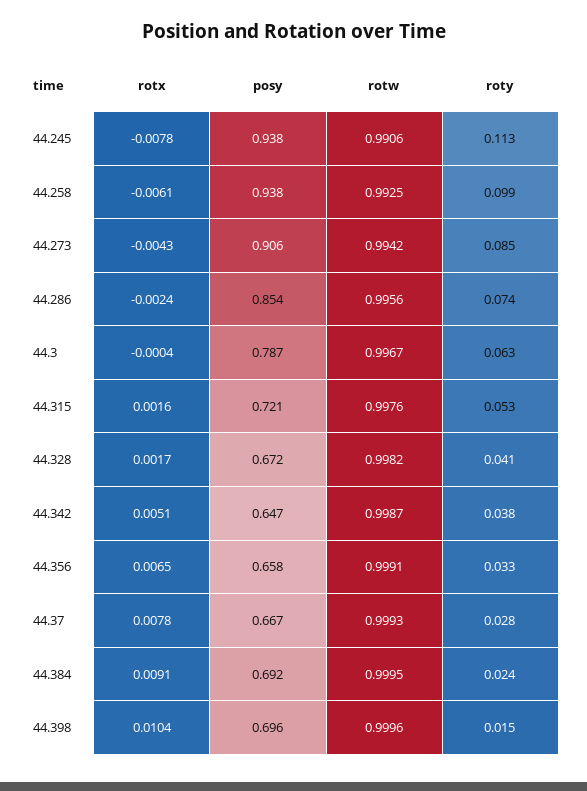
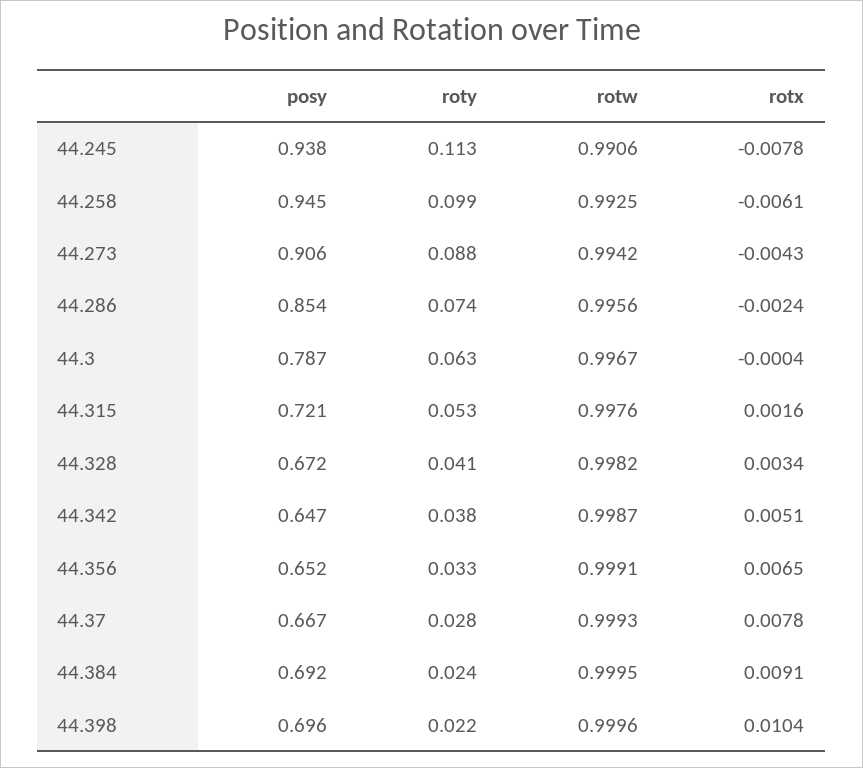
  {
    "rotx": {
      "44.245": -0.0078,
      "44.258": -0.0061,
      "44.273": -0.0043,
      "44.286": -0.0024,
      "44.3": -0.0004,
      "44.315": 0.0016,
-     "44.328": 0.0017,
+     "44.328": 0.0034,
      "44.342": 0.0051,
      "44.356": 0.0065,
      "44.37": 0.0078,
      "44.384": 0.0091,
      "44.398": 0.0104
    },
    "posy": {
      "44.245": 0.938,
-     "44.258": 0.938,
+     "44.258": 0.945,
      "44.273": 0.906,
      "44.286": 0.854,
      "44.3": 0.787,
      "44.315": 0.721,
      "44.328": 0.672,
      "44.342": 0.647,
-     "44.356": 0.658,
+     "44.356": 0.652,
      "44.37": 0.667,
      "44.384": 0.692,
      "44.398": 0.696
    },
    "rotw": {
      "44.245": 0.9906,
      "44.258": 0.9925,
      "44.273": 0.9942,
      "44.286": 0.9956,
      "44.3": 0.9967,
      "44.315": 0.9976,
      "44.328": 0.9982,
      "44.342": 0.9987,
      "44.356": 0.9991,
      "44.37": 0.9993,
      "44.384": 0.9995,
      "44.398": 0.9996
    },
    "roty": {
      "44.245": 0.113,
      "44.258": 0.099,
-     "44.273": 0.085,
+     "44.273": 0.088,
      "44.286": 0.074,
      "44.3": 0.063,
      "44.315": 0.053,
      "44.328": 0.041,
      "44.342": 0.038,
      "44.356": 0.033,
      "44.37": 0.028,
      "44.384": 0.024,
-     "44.398": 0.015
+     "44.398": 0.022
    }
  }

